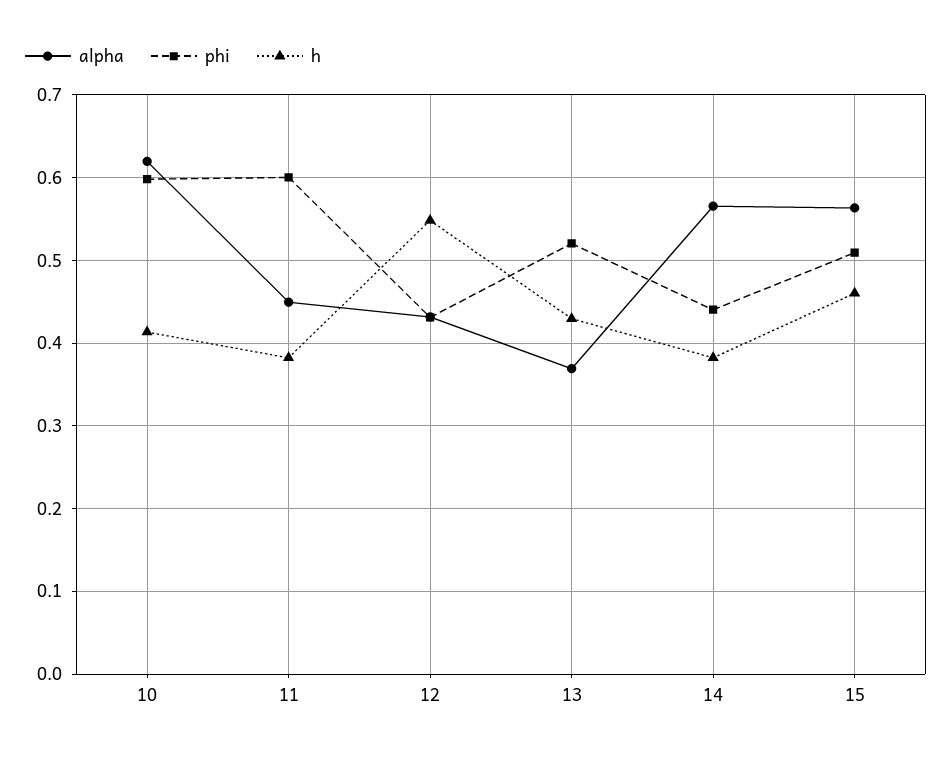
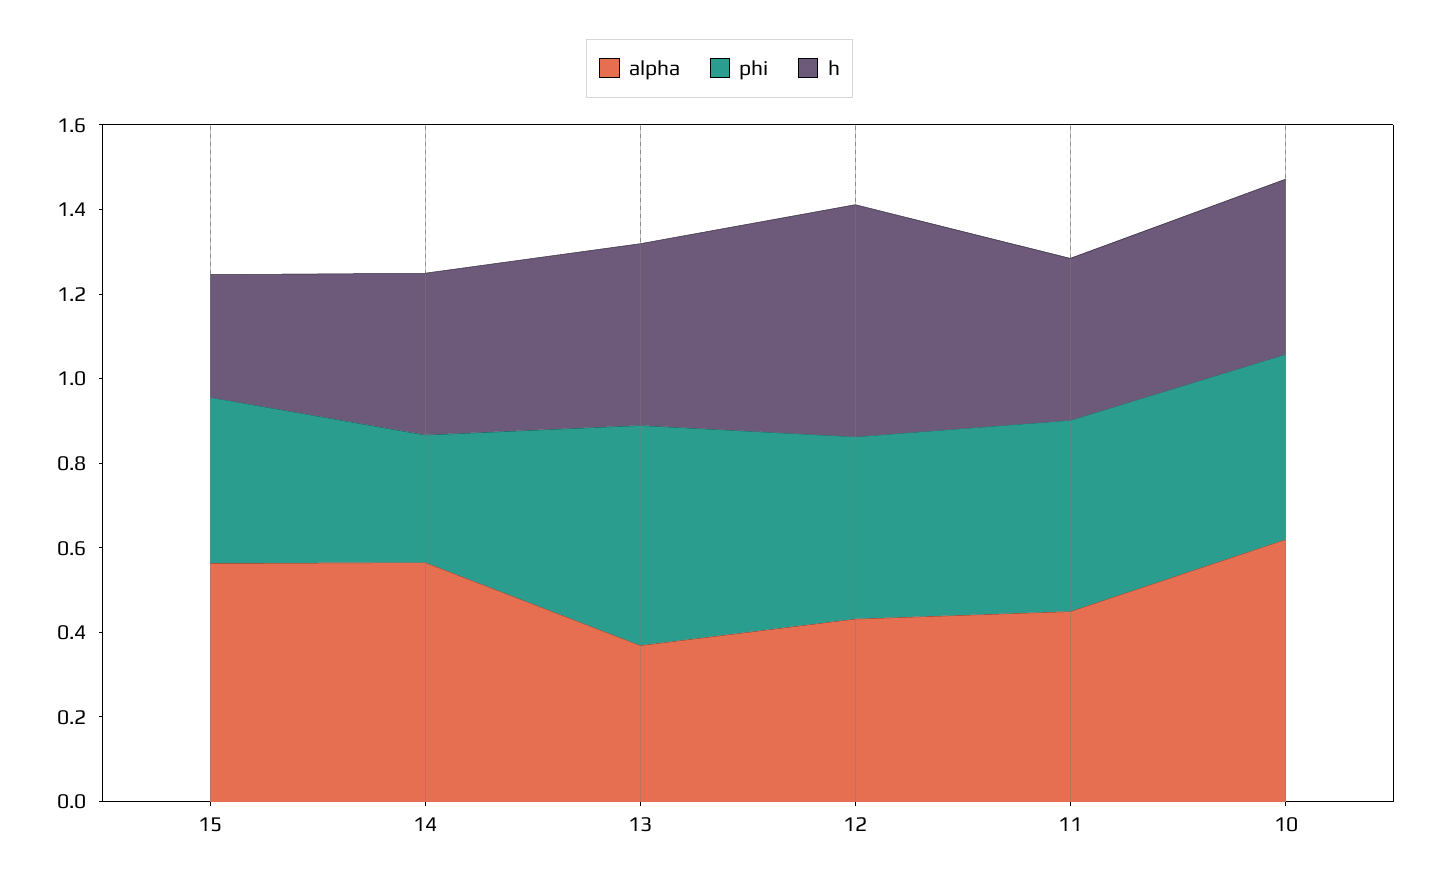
  {
    "alpha": {
      "10": 0.62,
      "11": 0.45,
      "12": 0.43,
      "13": 0.37,
      "14": 0.57,
      "15": 0.56
    },
    "phi": {
-     "10": 0.6,
+     "10": 0.45,
-     "11": 0.6,
+     "11": 0.45,
      "12": 0.43,
      "13": 0.52,
-     "14": 0.44,
+     "14": 0.3,
-     "15": 0.51
+     "15": 0.4
    },
    "h": {
      "10": 0.41,
      "11": 0.38,
      "12": 0.55,
      "13": 0.43,
      "14": 0.38,
-     "15": 0.46
+     "15": 0.3
    }
  }

